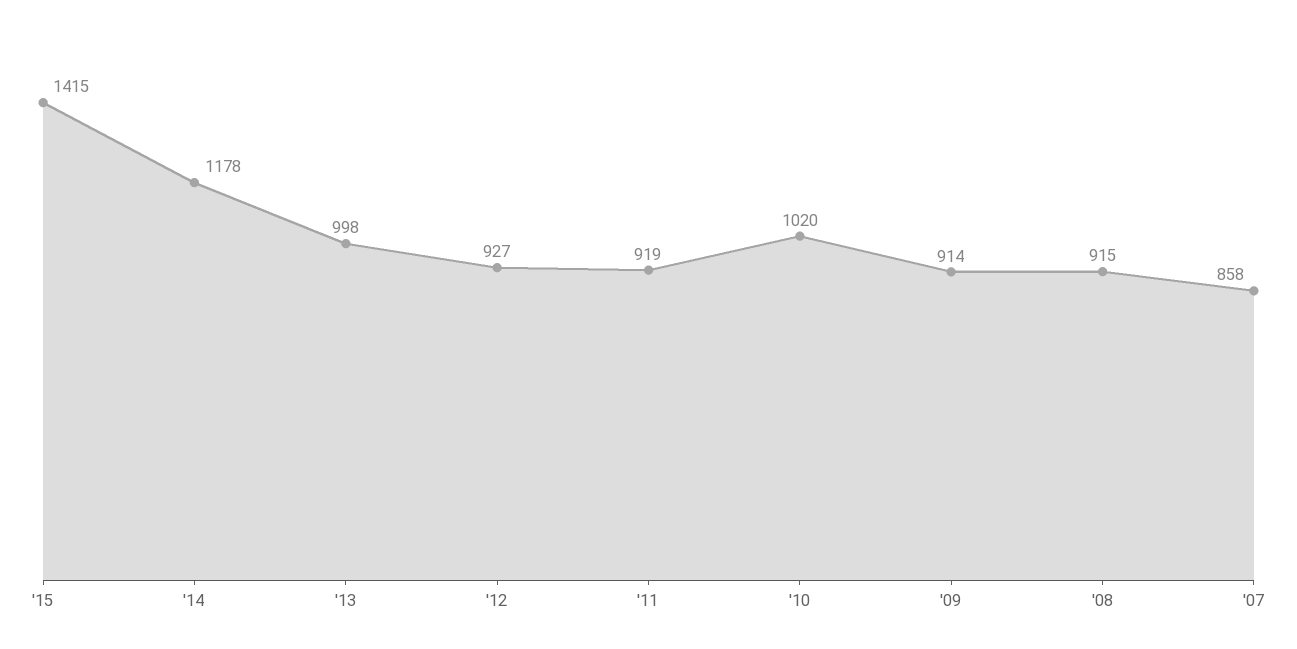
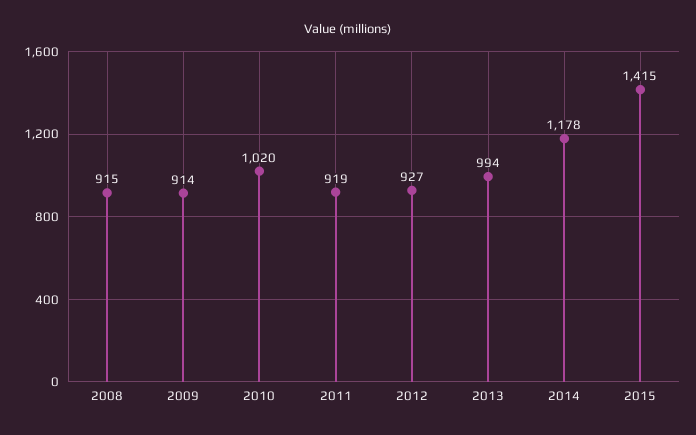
  {
    "'15": 1415,
    "'14": 1178,
-   "'13": 998,
+   "'13": 994,
    "'12": 927,
    "'11": 919,
    "'10": 1020,
    "'09": 914,
-   "'08": 915,
+   "'08": 915
-   "'07": 858
  }

